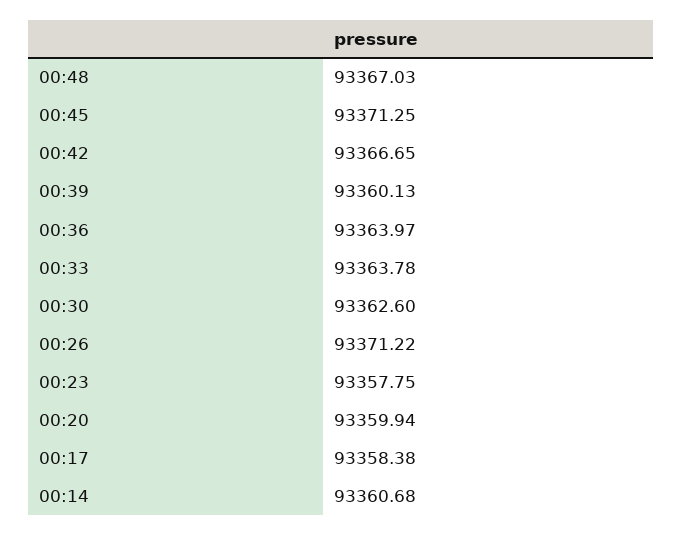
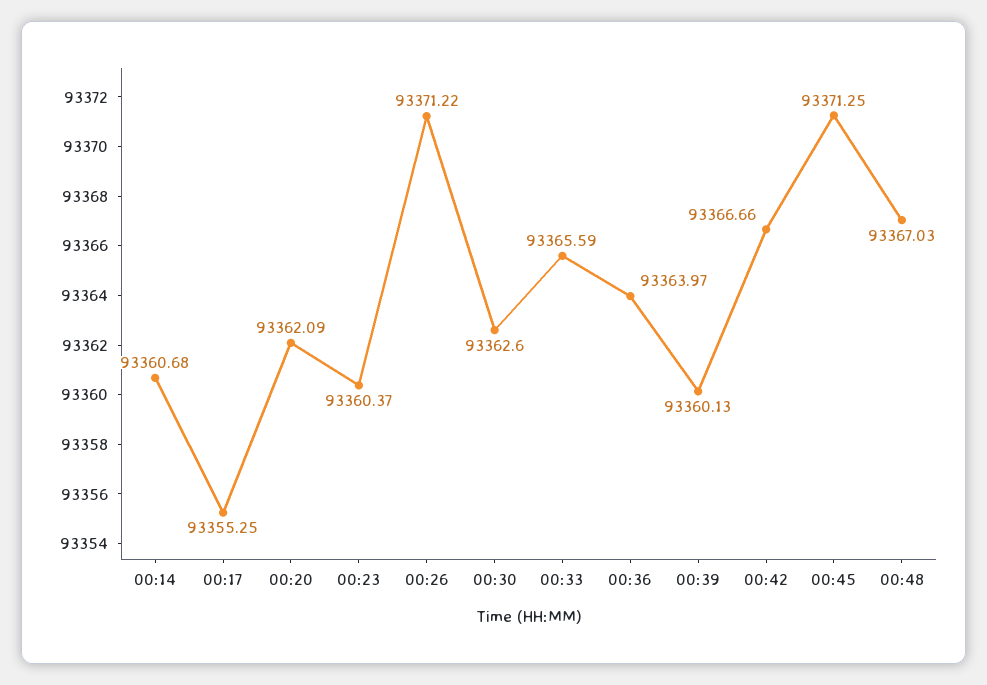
  {
    "00:48": 93367.03,
    "00:45": 93371.25,
-   "00:42": 93366.65,
+   "00:42": 93366.66,
    "00:39": 93360.13,
    "00:36": 93363.97,
-   "00:33": 93363.78,
+   "00:33": 93365.59,
    "00:30": 93362.6,
    "00:26": 93371.22,
-   "00:23": 93357.75,
+   "00:23": 93360.37,
-   "00:20": 93359.94,
+   "00:20": 93362.09,
-   "00:17": 93358.38,
+   "00:17": 93355.25,
    "00:14": 93360.68
  }

